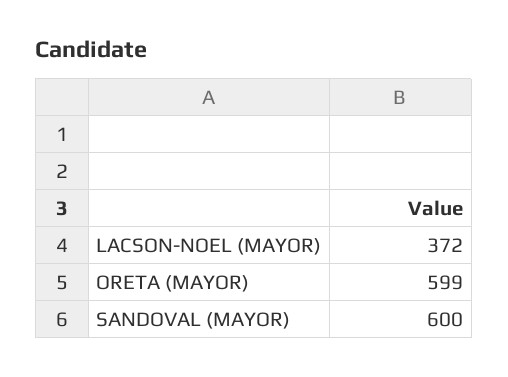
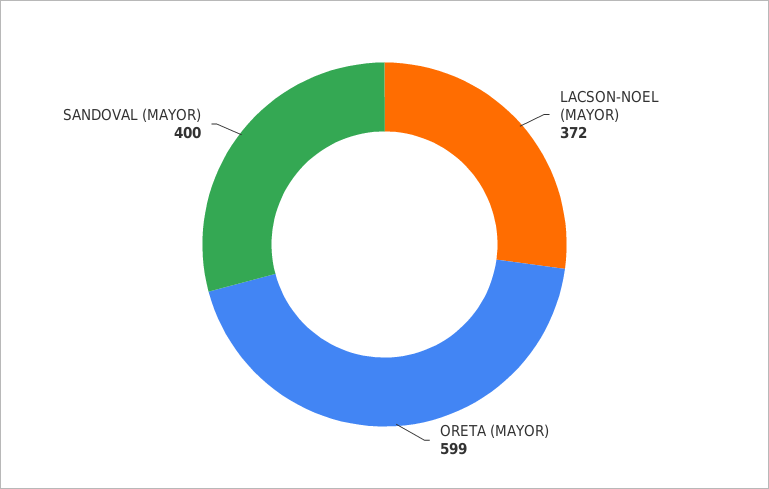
  {
    "LACSON-NOEL (MAYOR)": 372,
    "ORETA (MAYOR)": 599,
-   "SANDOVAL (MAYOR)": 600
+   "SANDOVAL (MAYOR)": 400
  }

